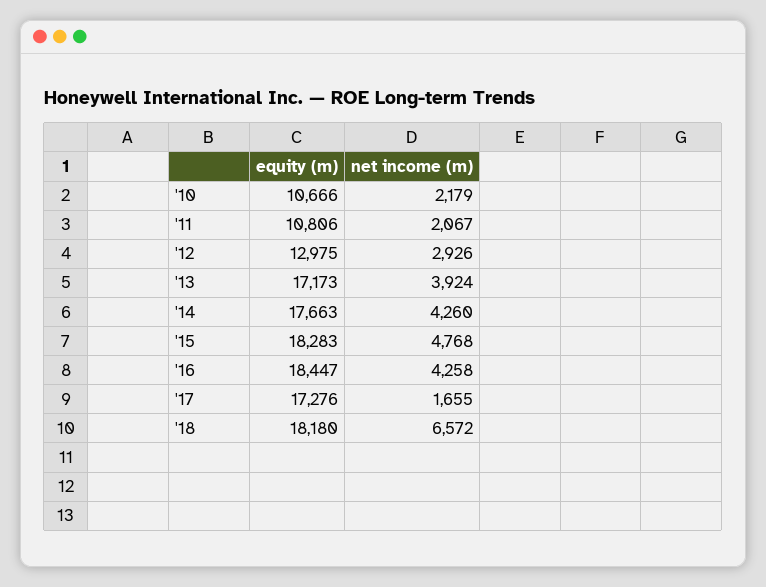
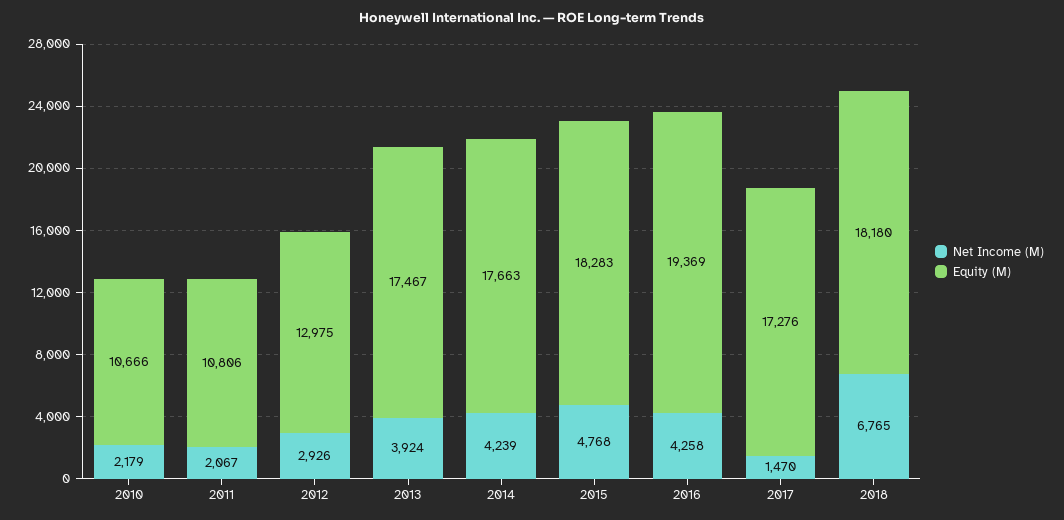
  {
    "equity (m)": {
      "'10": 10666,
      "'11": 10806,
      "'12": 12975,
-     "'13": 17173,
+     "'13": 17467,
      "'14": 17663,
      "'15": 18283,
-     "'16": 18447,
+     "'16": 19369,
      "'17": 17276,
      "'18": 18180
    },
    "net income (m)": {
      "'10": 2179,
      "'11": 2067,
      "'12": 2926,
      "'13": 3924,
-     "'14": 4260,
+     "'14": 4239,
      "'15": 4768,
      "'16": 4258,
-     "'17": 1655,
+     "'17": 1470,
-     "'18": 6572
+     "'18": 6765
    }
  }

